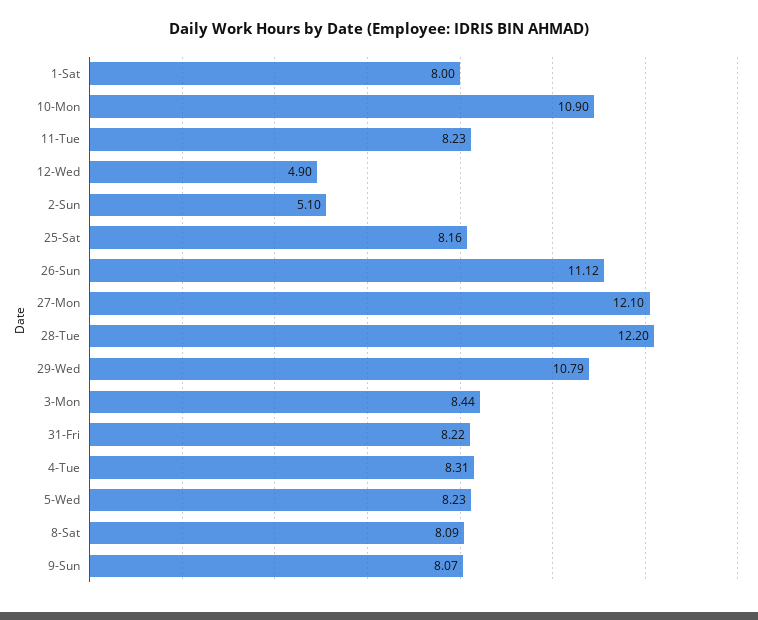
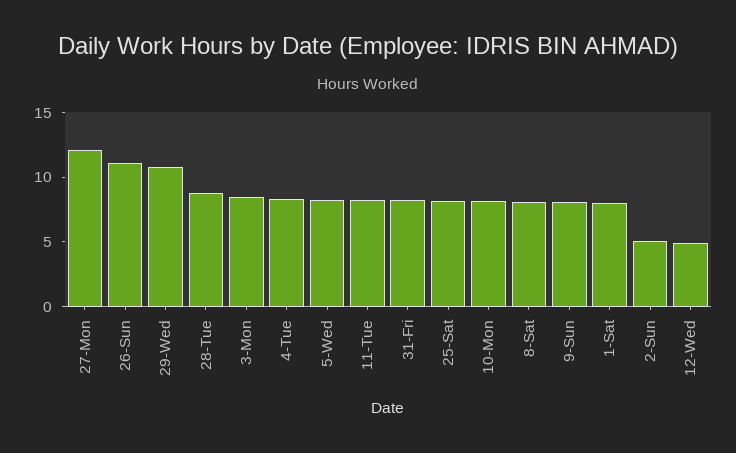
  {
    "1-Sat": 8,
-   "10-Mon": 10.9,
+   "10-Mon": 8,
    "11-Tue": 8.23,
    "12-Wed": 4.9,
    "2-Sun": 5.1,
    "25-Sat": 8.16,
    "26-Sun": 11.12,
    "27-Mon": 12.1,
-   "28-Tue": 12.2,
+   "28-Tue": 9,
    "29-Wed": 10.79,
    "3-Mon": 8.44,
    "31-Fri": 8.22,
    "4-Tue": 8.31,
    "5-Wed": 8.23,
    "8-Sat": 8.09,
    "9-Sun": 8.07
  }

